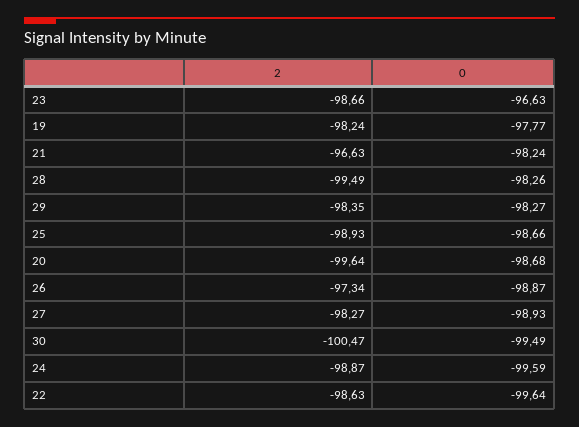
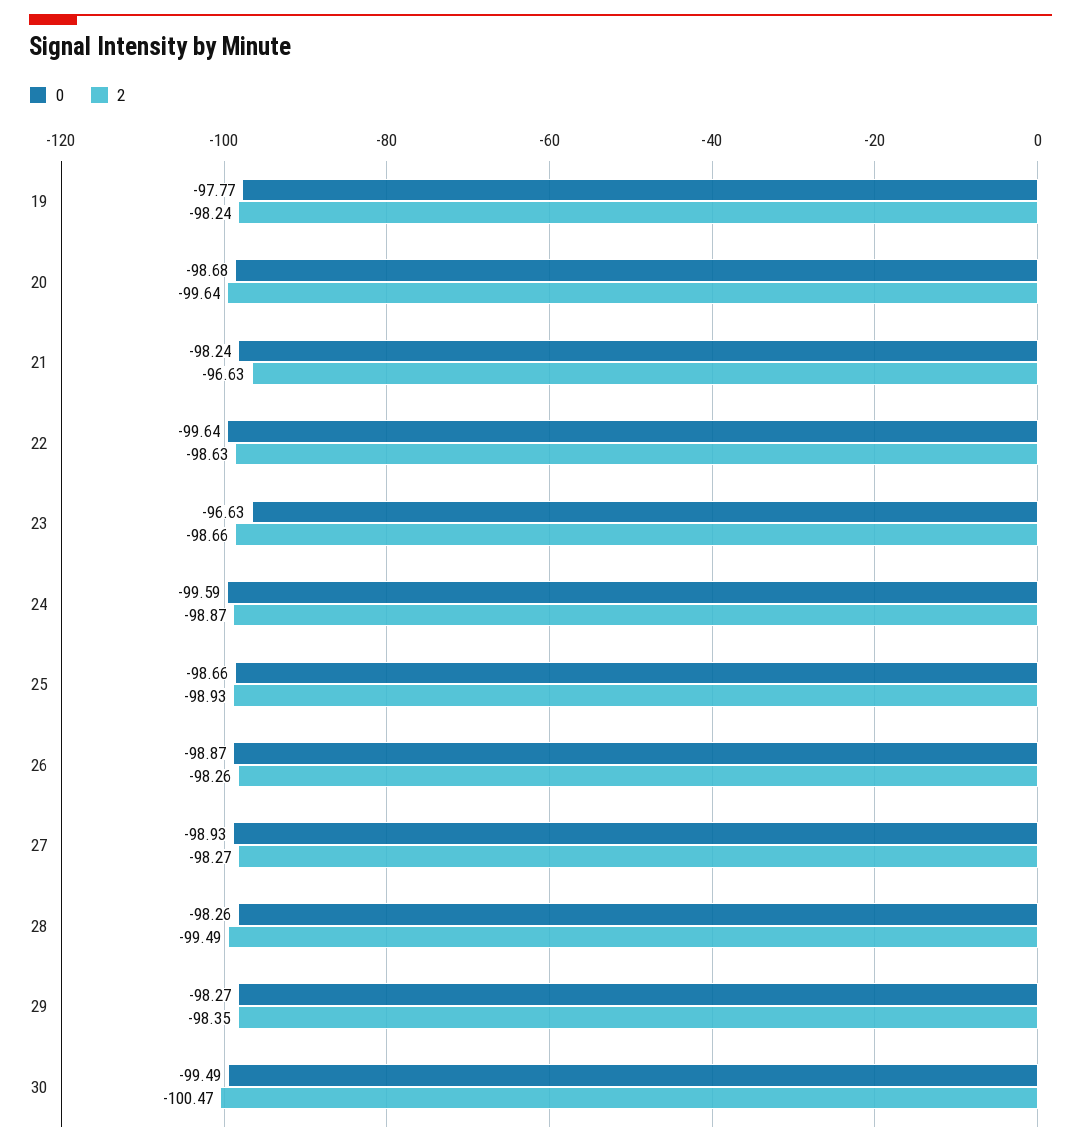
  {
    "2": {
      "23": -98.66,
      "19": -98.24,
      "21": -96.63,
      "28": -99.49,
      "29": -98.35,
      "25": -98.93,
      "20": -99.64,
-     "26": -97.34,
+     "26": -98.26,
      "27": -98.27,
      "30": -100.47,
      "24": -98.87,
      "22": -98.63
    },
    "0": {
      "23": -96.63,
      "19": -97.77,
      "21": -98.24,
      "28": -98.26,
      "29": -98.27,
      "25": -98.66,
      "20": -98.68,
      "26": -98.87,
      "27": -98.93,
      "30": -99.49,
      "24": -99.59,
      "22": -99.64
    }
  }

